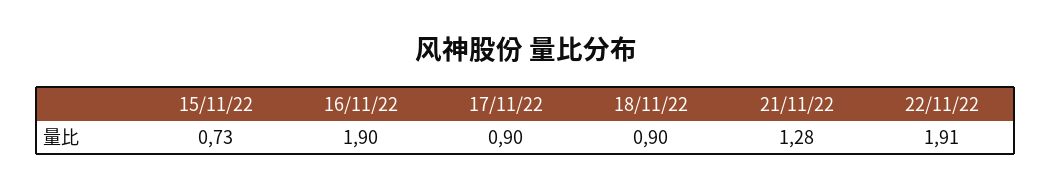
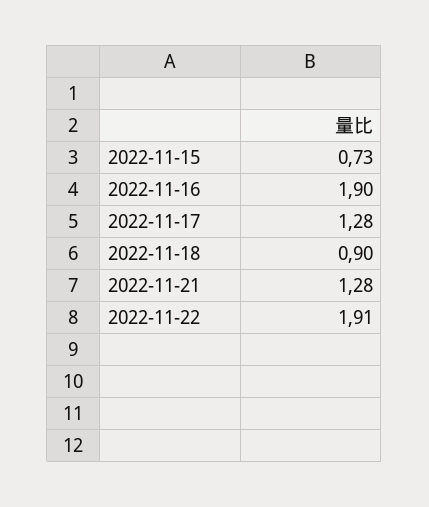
  {
    "15/11/22": 0.73,
    "16/11/22": 1.9,
-   "17/11/22": 0.9,
+   "17/11/22": 1.28,
    "18/11/22": 0.9,
    "21/11/22": 1.28,
    "22/11/22": 1.91
  }

